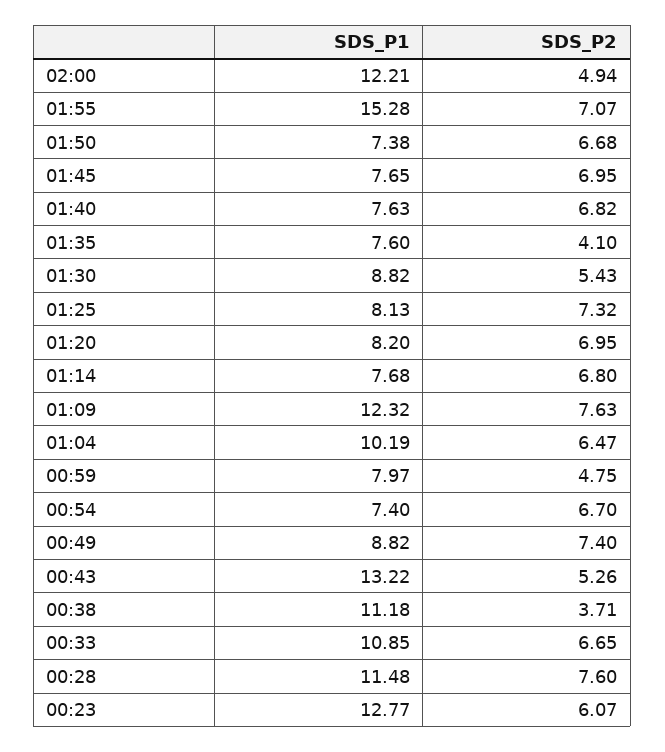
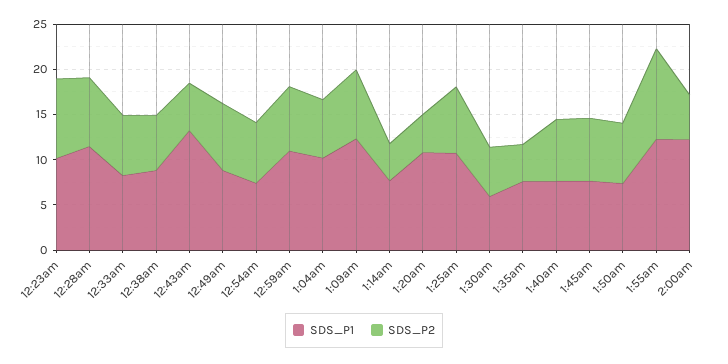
  {
    "SDS_P1": {
      "02:00": 12.21,
-     "01:55": 15.28,
+     "01:55": 12,
      "01:50": 7.38,
      "01:45": 7.65,
      "01:40": 7.63,
      "01:35": 7.6,
-     "01:30": 8.82,
+     "01:30": 6,
-     "01:25": 8.13,
+     "01:25": 11,
-     "01:20": 8.2,
+     "01:20": 11,
      "01:14": 7.68,
      "01:09": 12.32,
      "01:04": 10.19,
-     "00:59": 7.97,
+     "00:59": 11,
      "00:54": 7.4,
      "00:49": 8.82,
      "00:43": 13.22,
-     "00:38": 11.18,
+     "00:38": 9,
-     "00:33": 10.85,
+     "00:33": 8,
      "00:28": 11.48,
-     "00:23": 12.77
+     "00:23": 10
    },
    "SDS_P2": {
      "02:00": 4.94,
-     "01:55": 7.07,
+     "01:55": 10,
      "01:50": 6.68,
      "01:45": 6.95,
      "01:40": 6.82,
      "01:35": 4.1,
      "01:30": 5.43,
      "01:25": 7.32,
-     "01:20": 6.95,
+     "01:20": 4,
-     "01:14": 6.8,
+     "01:14": 4,
      "01:09": 7.63,
      "01:04": 6.47,
-     "00:59": 4.75,
+     "00:59": 7,
      "00:54": 6.7,
      "00:49": 7.4,
      "00:43": 5.26,
-     "00:38": 3.71,
+     "00:38": 6,
      "00:33": 6.65,
      "00:28": 7.6,
-     "00:23": 6.07
+     "00:23": 9
    }
  }

